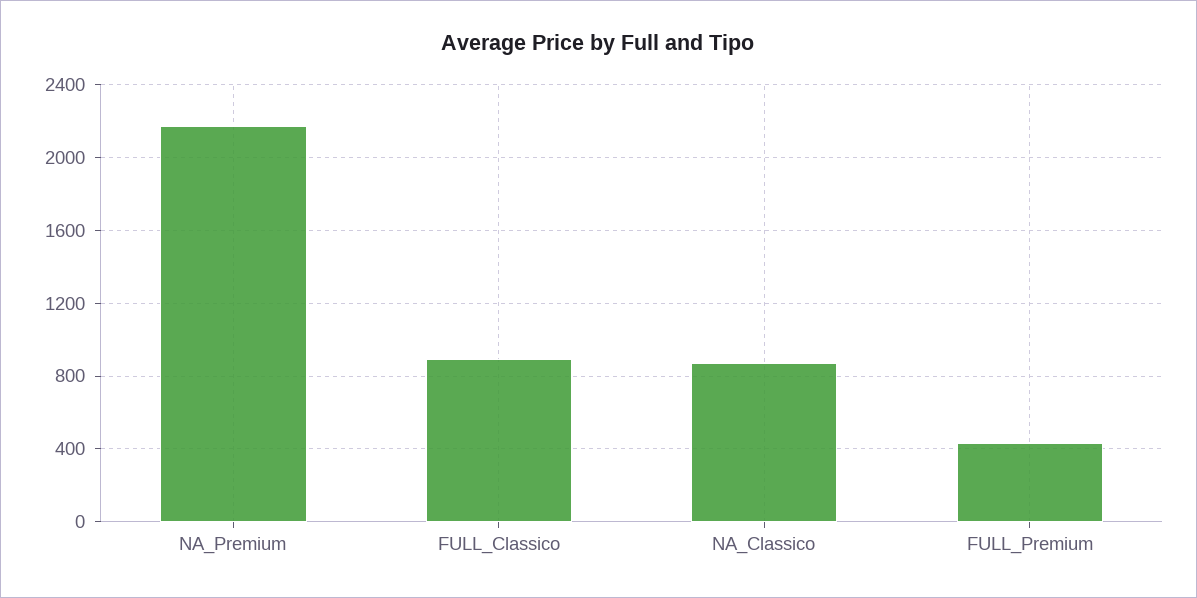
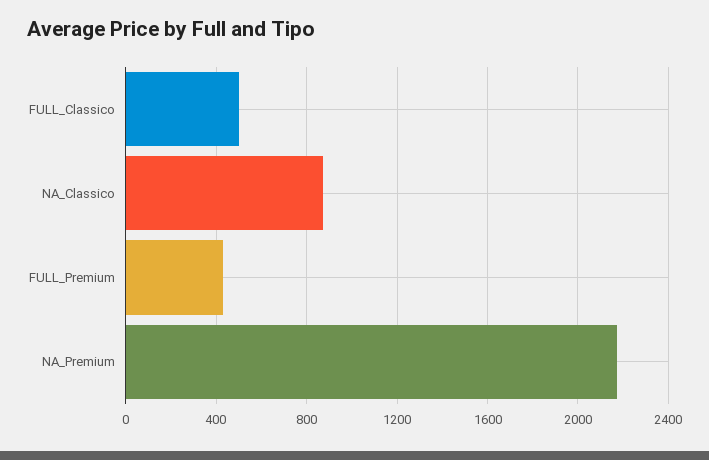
  {
    "NA_Premium": 2150,
-   "FULL_Classico": 900,
+   "FULL_Classico": 500,
    "NA_Classico": 850,
    "FULL_Premium": 450
  }

